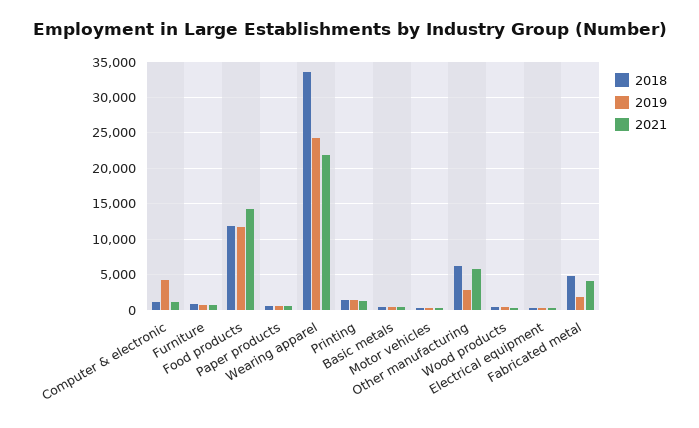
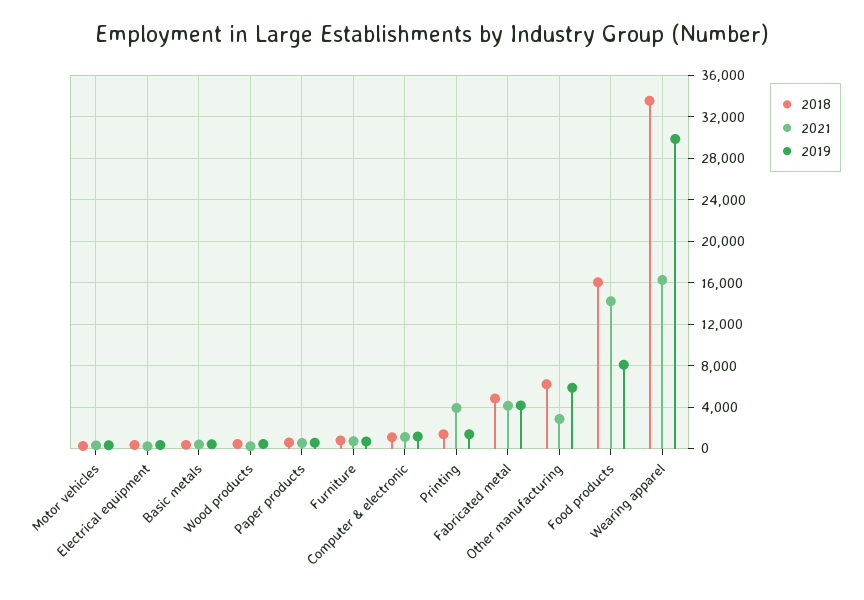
  {
    "2018": {
      "Computer & electronic": 1000,
      "Furniture": 1000,
-     "Food products": 12000,
+     "Food products": 16000,
      "Paper products": 1000,
      "Wearing apparel": 34000,
      "Printing": 1000,
      "Basic metals": 0,
      "Motor vehicles": 0,
      "Other manufacturing": 6000,
      "Wood products": 0,
      "Electrical equipment": 0,
      "Fabricated metal": 5000
    },
    "2019": {
-     "Computer & electronic": 4000,
+     "Computer & electronic": 1000,
      "Furniture": 1000,
-     "Food products": 12000,
+     "Food products": 8000,
      "Paper products": 1000,
-     "Wearing apparel": 24000,
+     "Wearing apparel": 30000,
      "Printing": 1000,
      "Basic metals": 0,
      "Motor vehicles": 0,
-     "Other manufacturing": 3000,
+     "Other manufacturing": 6000,
      "Wood products": 0,
      "Electrical equipment": 0,
-     "Fabricated metal": 2000
+     "Fabricated metal": 4000
    },
    "2021": {
      "Computer & electronic": 1000,
      "Furniture": 1000,
      "Food products": 14000,
      "Paper products": 1000,
-     "Wearing apparel": 22000,
+     "Wearing apparel": 16000,
-     "Printing": 1000,
+     "Printing": 4000,
      "Basic metals": 0,
      "Motor vehicles": 0,
-     "Other manufacturing": 6000,
+     "Other manufacturing": 3000,
      "Wood products": 0,
      "Electrical equipment": 0,
      "Fabricated metal": 4000
    }
  }

